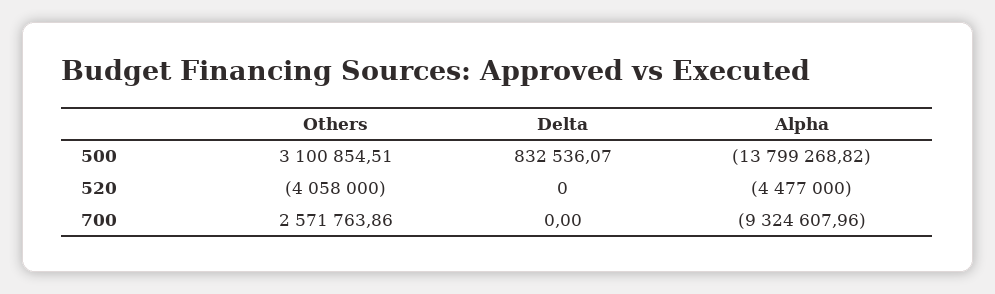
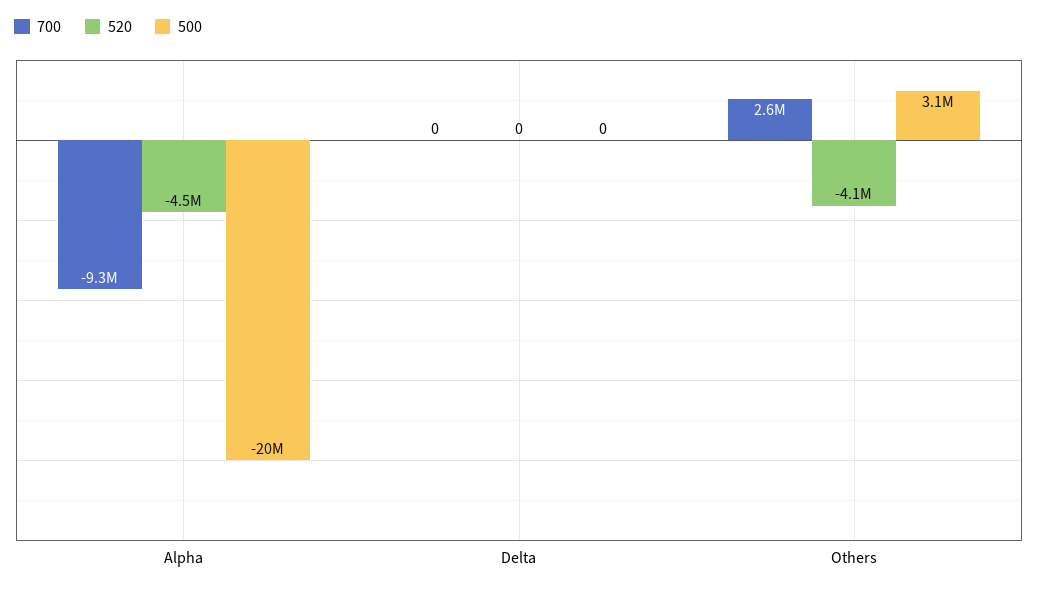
  {
    "500": {
      "Others": 3100854.51,
-     "Delta": 832536.07,
+     "Delta": 0,
-     "Alpha": -13799268.82
+     "Alpha": -20000000
    },
    "520": {
      "Others": -4058000,
      "Delta": 0,
      "Alpha": -4477000
    },
    "700": {
      "Others": 2571763.86,
      "Delta": 0,
      "Alpha": -9324607.96
    }
  }

